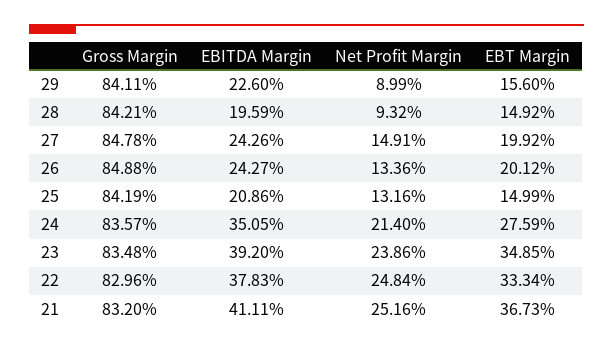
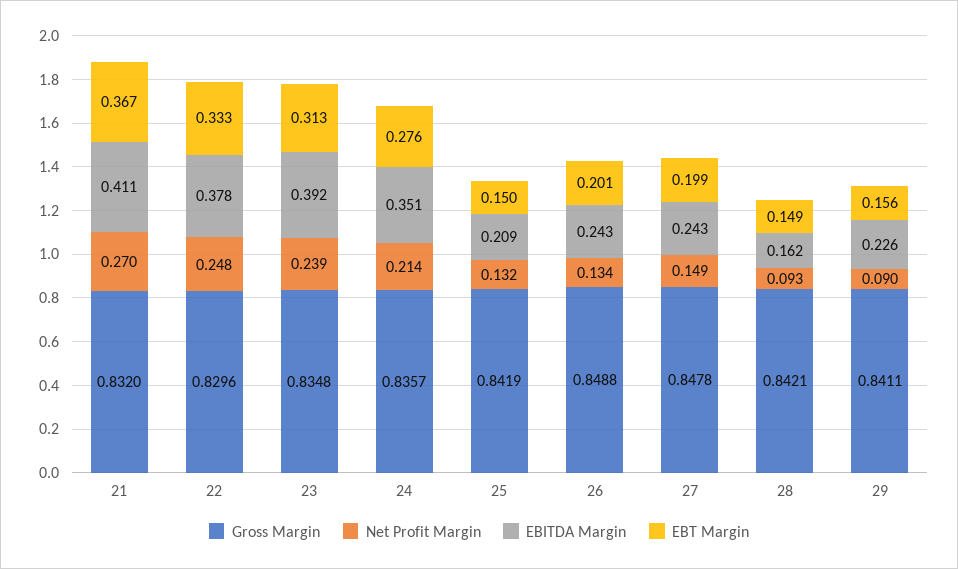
  {
    "Gross Margin": {
      "29": 0.8411,
      "28": 0.8421,
      "27": 0.8478,
      "26": 0.8488,
      "25": 0.8419,
      "24": 0.8357,
      "23": 0.8348,
      "22": 0.8296,
      "21": 0.832
    },
    "EBITDA Margin": {
      "29": 0.226,
-     "28": 0.1959,
+     "28": 0.162,
      "27": 0.2426,
      "26": 0.2427,
      "25": 0.2086,
      "24": 0.3505,
      "23": 0.392,
      "22": 0.3783,
      "21": 0.4111
    },
    "Net Profit Margin": {
      "29": 0.0899,
      "28": 0.0932,
      "27": 0.1491,
      "26": 0.1336,
      "25": 0.1316,
      "24": 0.214,
      "23": 0.2386,
      "22": 0.2484,
-     "21": 0.2516
+     "21": 0.27
    },
    "EBT Margin": {
      "29": 0.156,
      "28": 0.1492,
      "27": 0.1992,
      "26": 0.2012,
      "25": 0.1499,
      "24": 0.2759,
-     "23": 0.3485,
+     "23": 0.313,
      "22": 0.3334,
      "21": 0.3673
    }
  }

